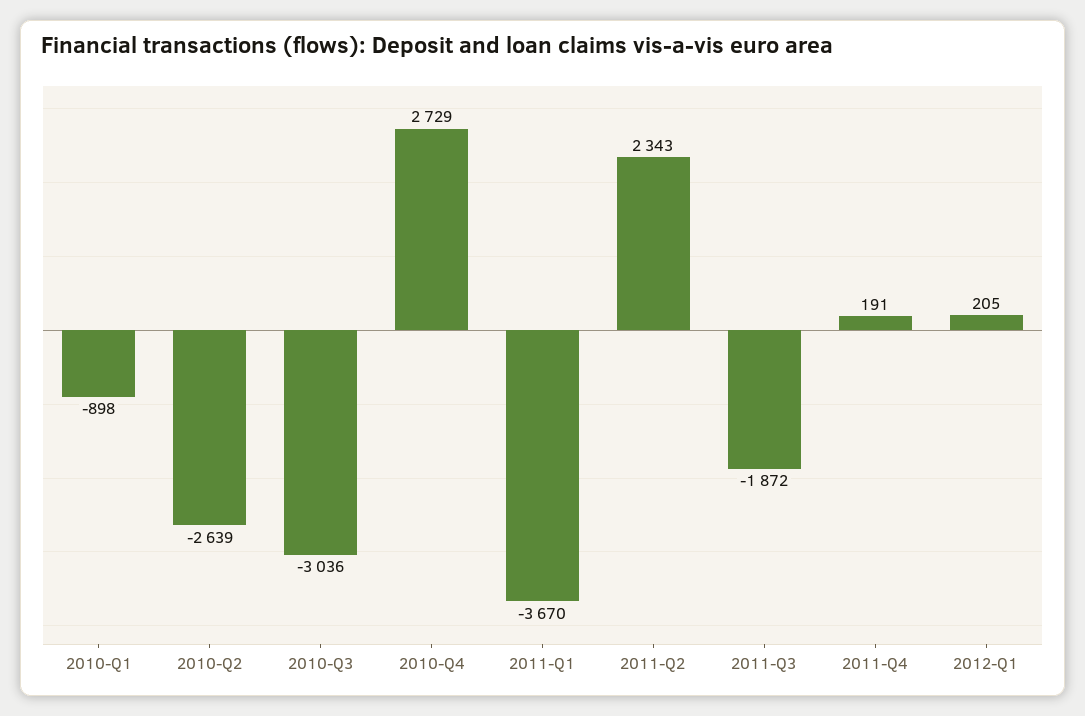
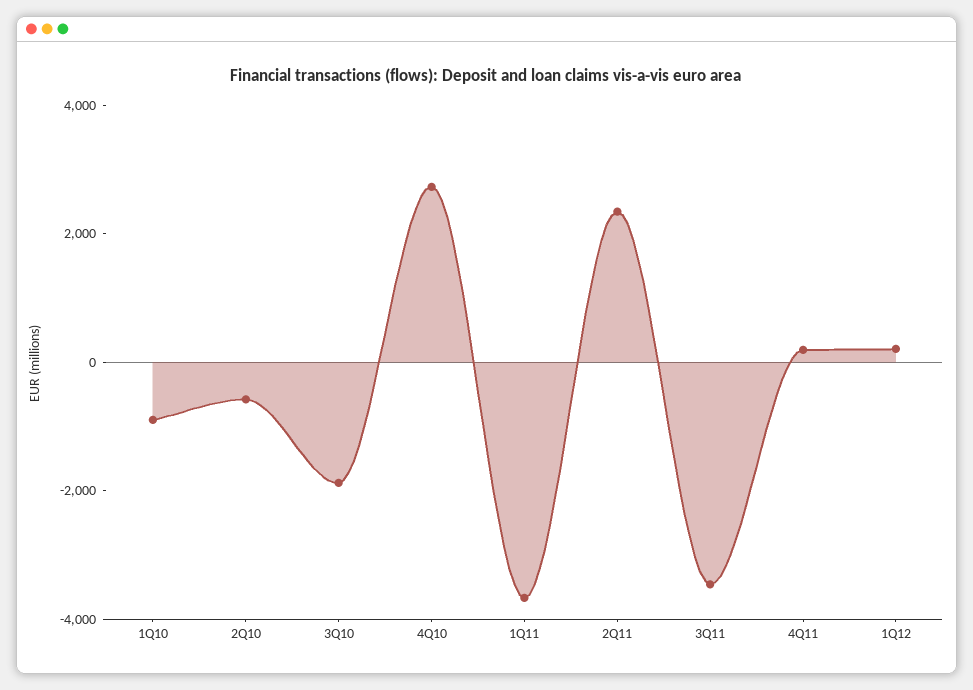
  {
    "2010-Q1": -898,
-   "2010-Q2": -2639,
+   "2010-Q2": -500,
-   "2010-Q3": -3036,
+   "2010-Q3": -2000,
    "2010-Q4": 2729,
    "2011-Q1": -3670,
    "2011-Q2": 2343,
-   "2011-Q3": -1872,
+   "2011-Q3": -3500,
    "2011-Q4": 191,
    "2012-Q1": 205
  }

